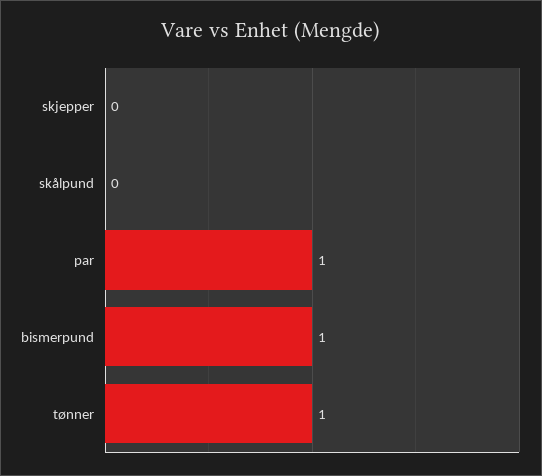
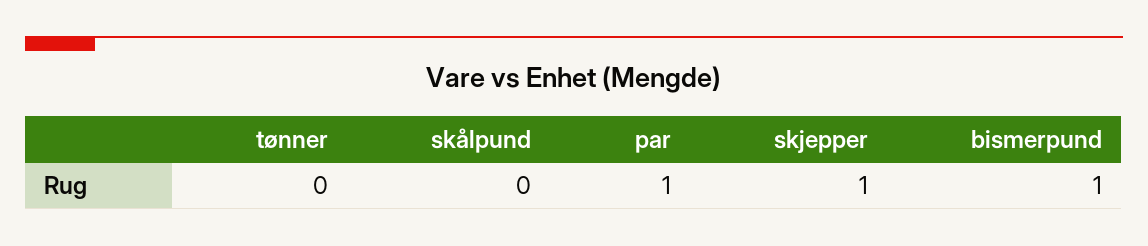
  {
-   "skjepper": 0,
+   "skjepper": 1,
    "skålpund": 0,
    "par": 1,
    "bismerpund": 1,
-   "tønner": 1
+   "tønner": 0
  }

